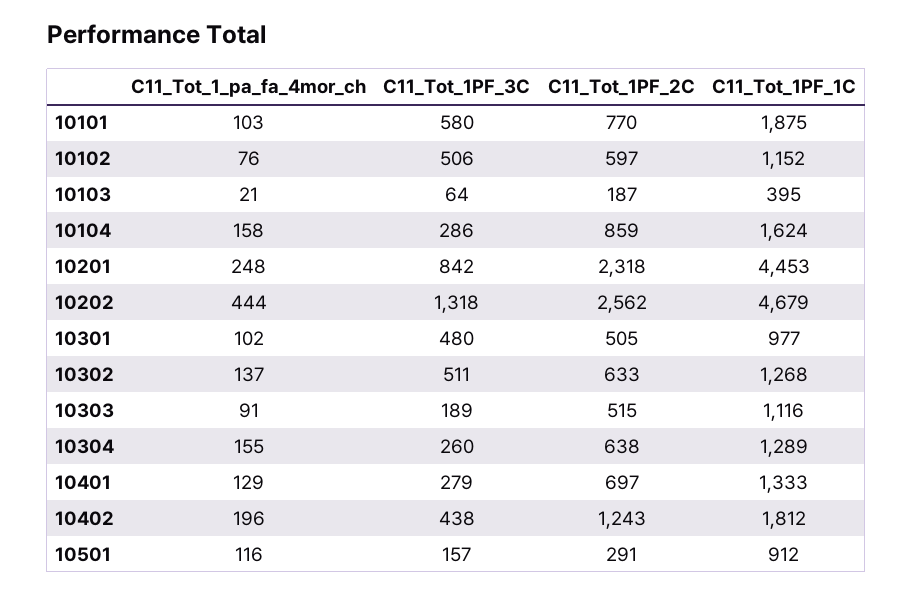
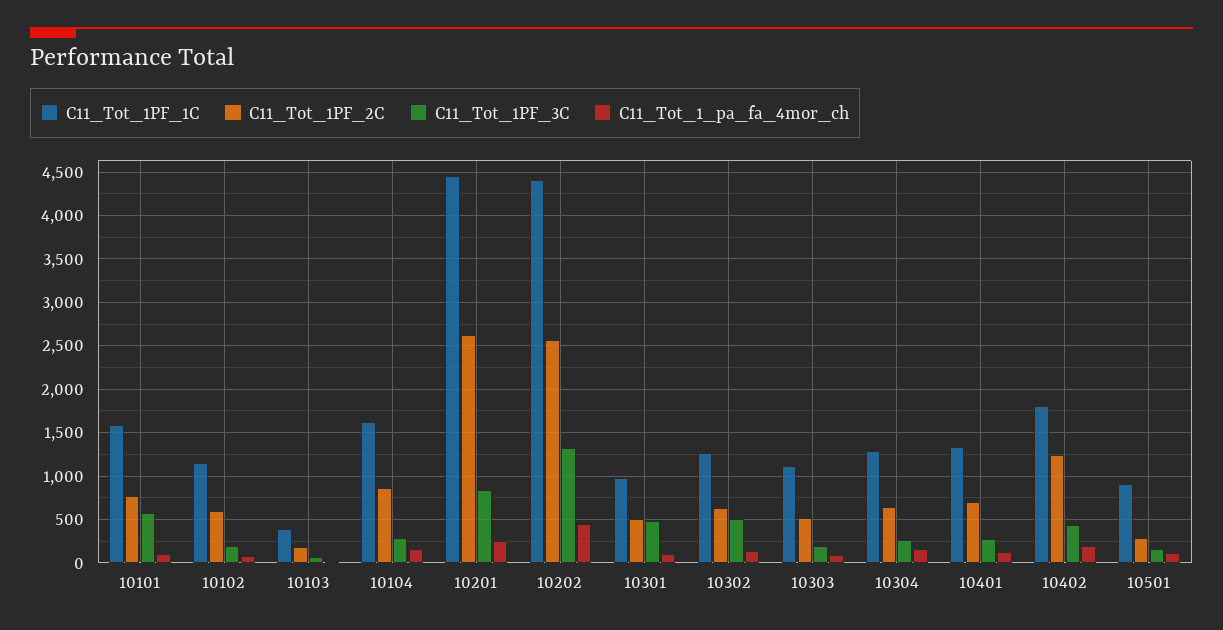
  {
    "C11_Tot_1_pa_fa_4mor_ch": {
      "10101": 103,
      "10102": 76,
      "10103": 21,
      "10104": 158,
      "10201": 248,
      "10202": 444,
      "10301": 102,
      "10302": 137,
      "10303": 91,
      "10304": 155,
      "10401": 129,
      "10402": 196,
      "10501": 116
    },
    "C11_Tot_1PF_3C": {
      "10101": 580,
-     "10102": 506,
+     "10102": 200,
      "10103": 64,
      "10104": 286,
      "10201": 842,
      "10202": 1318,
      "10301": 480,
      "10302": 511,
      "10303": 189,
      "10304": 260,
      "10401": 279,
      "10402": 438,
      "10501": 157
    },
    "C11_Tot_1PF_2C": {
      "10101": 770,
      "10102": 597,
      "10103": 187,
      "10104": 859,
-     "10201": 2318,
+     "10201": 2600,
      "10202": 2562,
      "10301": 505,
      "10302": 633,
      "10303": 515,
      "10304": 638,
      "10401": 697,
      "10402": 1243,
      "10501": 291
    },
    "C11_Tot_1PF_1C": {
-     "10101": 1875,
+     "10101": 1600,
      "10102": 1152,
      "10103": 395,
      "10104": 1624,
      "10201": 4453,
-     "10202": 4679,
+     "10202": 4400,
      "10301": 977,
      "10302": 1268,
      "10303": 1116,
      "10304": 1289,
      "10401": 1333,
      "10402": 1812,
      "10501": 912
    }
  }

